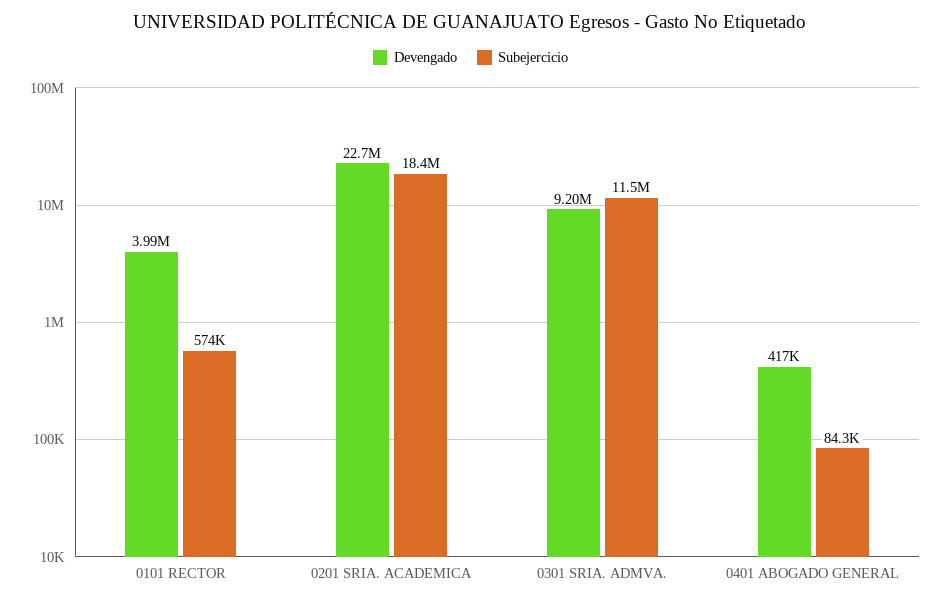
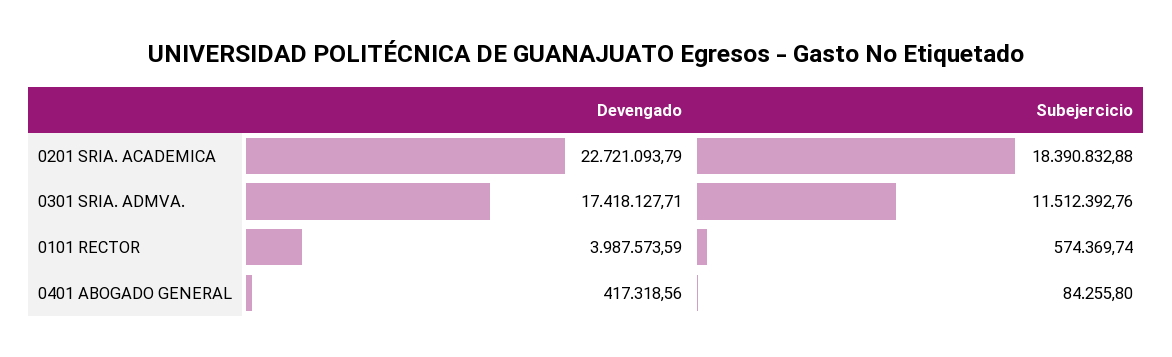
  {
    "Devengado": {
      "0101 RECTOR": 3987573.59,
      "0201 SRIA. ACADEMICA": 22721093.79,
-     "0301 SRIA. ADMVA.": 9200000,
+     "0301 SRIA. ADMVA.": 17418127.71,
      "0401 ABOGADO GENERAL": 417318.56
    },
    "Subejercicio": {
      "0101 RECTOR": 574369.74,
      "0201 SRIA. ACADEMICA": 18390832.88,
      "0301 SRIA. ADMVA.": 11512392.76,
      "0401 ABOGADO GENERAL": 84255.8
    }
  }

